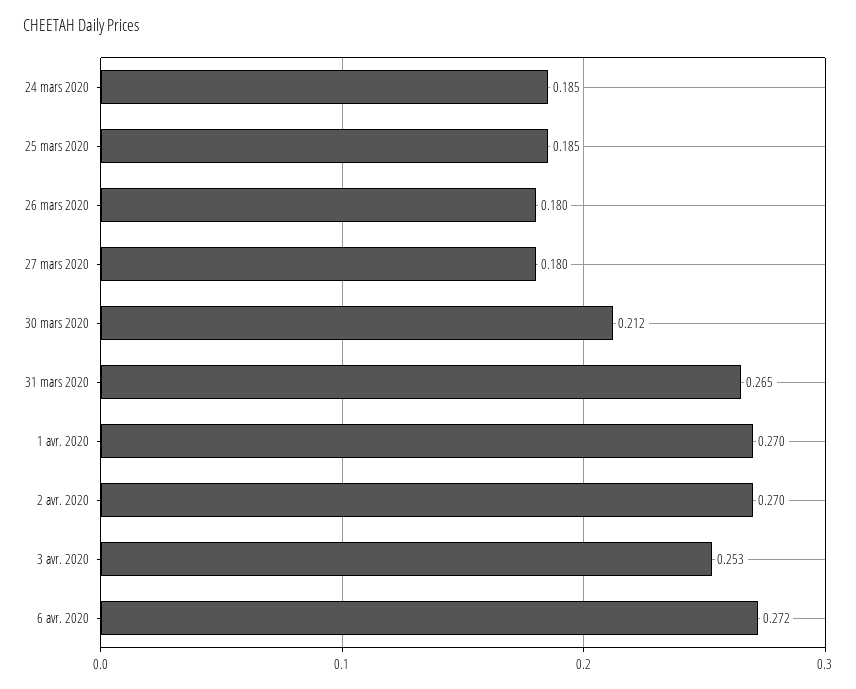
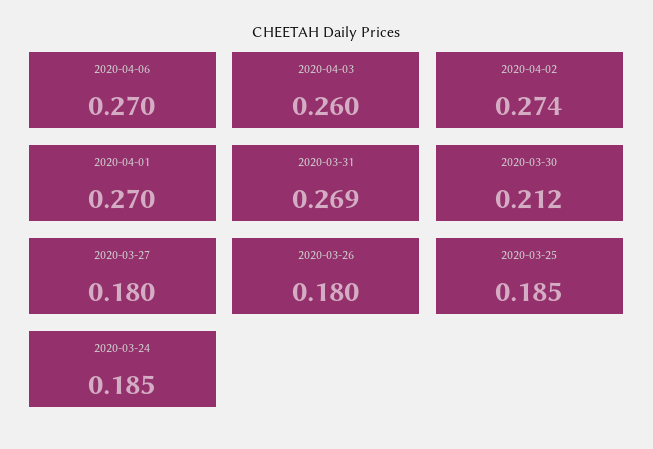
  {
    "24 mars 2020": 0.185,
    "25 mars 2020": 0.185,
    "26 mars 2020": 0.18,
    "27 mars 2020": 0.18,
    "30 mars 2020": 0.212,
-   "31 mars 2020": 0.265,
+   "31 mars 2020": 0.269,
    "1 avr. 2020": 0.27,
-   "2 avr. 2020": 0.27,
+   "2 avr. 2020": 0.274,
-   "3 avr. 2020": 0.253,
+   "3 avr. 2020": 0.26,
-   "6 avr. 2020": 0.272
+   "6 avr. 2020": 0.27
  }

